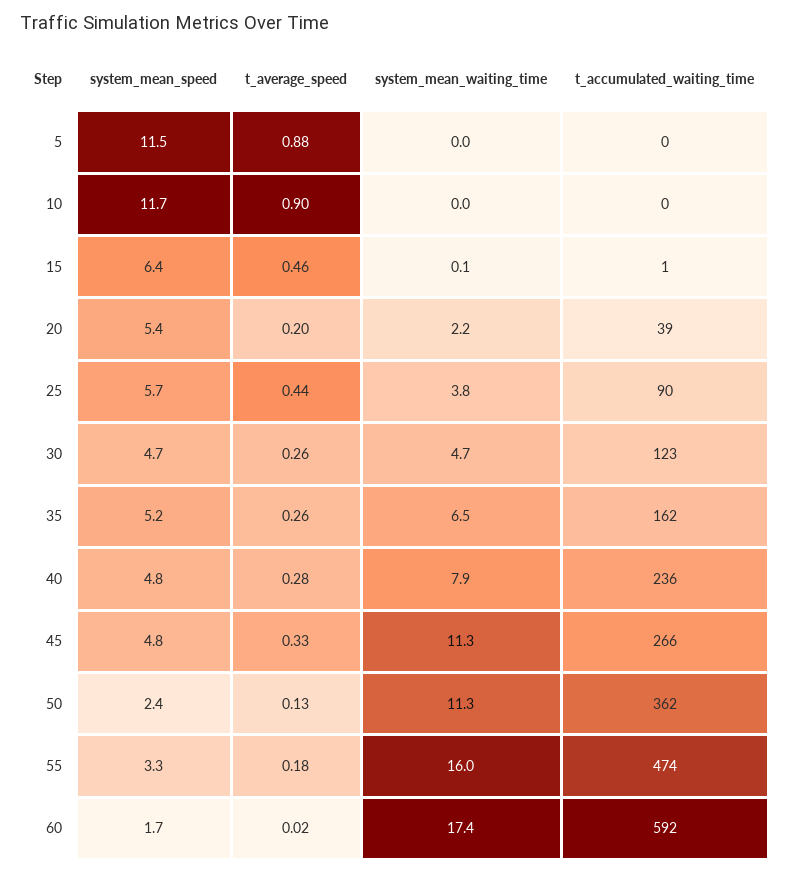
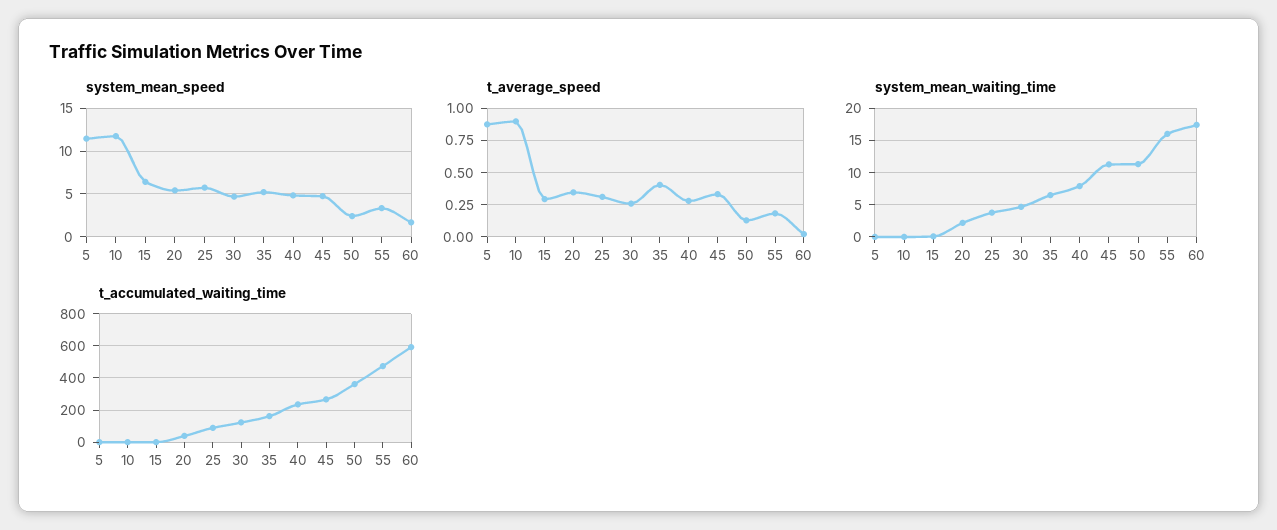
  {
    "system_mean_speed": {
      "5": 11.5,
      "10": 11.7,
      "15": 6.4,
      "20": 5.4,
      "25": 5.7,
      "30": 4.7,
      "35": 5.2,
      "40": 4.8,
      "45": 4.8,
      "50": 2.4,
      "55": 3.3,
      "60": 1.7
    },
    "t_average_speed": {
      "5": 0.88,
      "10": 0.9,
-     "15": 0.46,
+     "15": 0.3,
-     "20": 0.2,
+     "20": 0.35,
-     "25": 0.44,
+     "25": 0.3,
      "30": 0.26,
-     "35": 0.26,
+     "35": 0.4,
      "40": 0.28,
      "45": 0.33,
      "50": 0.13,
      "55": 0.18,
      "60": 0.02
    },
    "system_mean_waiting_time": {
      "5": 0,
      "10": 0,
      "15": 0.1,
      "20": 2.2,
      "25": 3.8,
      "30": 4.7,
      "35": 6.5,
      "40": 7.9,
      "45": 11.3,
      "50": 11.3,
      "55": 16,
      "60": 17.4
    },
    "t_accumulated_waiting_time": {
      "5": 0,
      "10": 0,
      "15": 1,
      "20": 39,
      "25": 90,
      "30": 123,
      "35": 162,
      "40": 236,
      "45": 266,
      "50": 362,
      "55": 474,
      "60": 592
    }
  }

